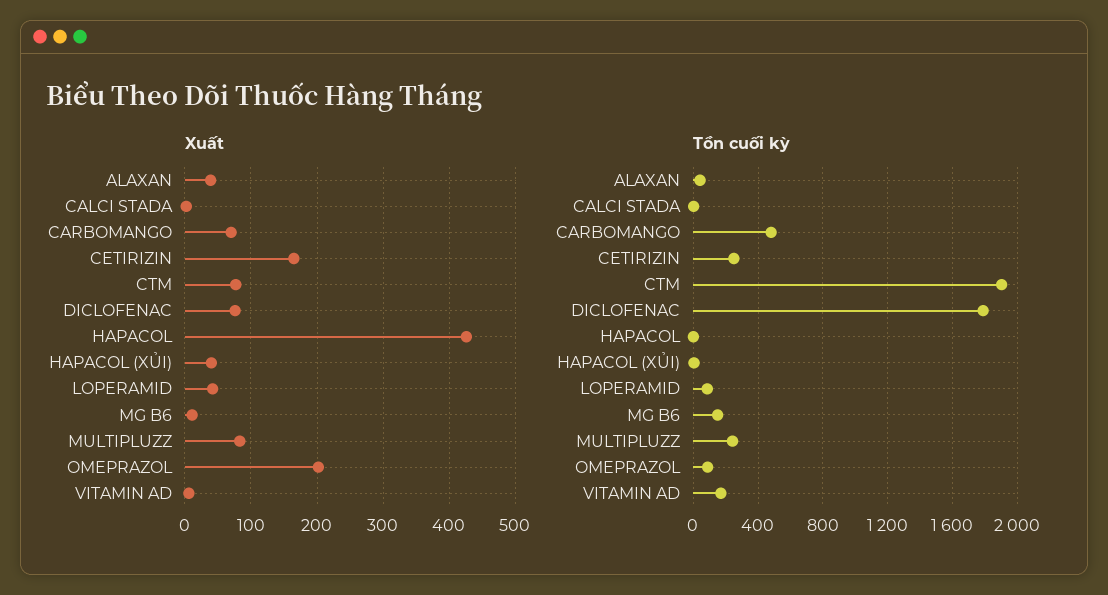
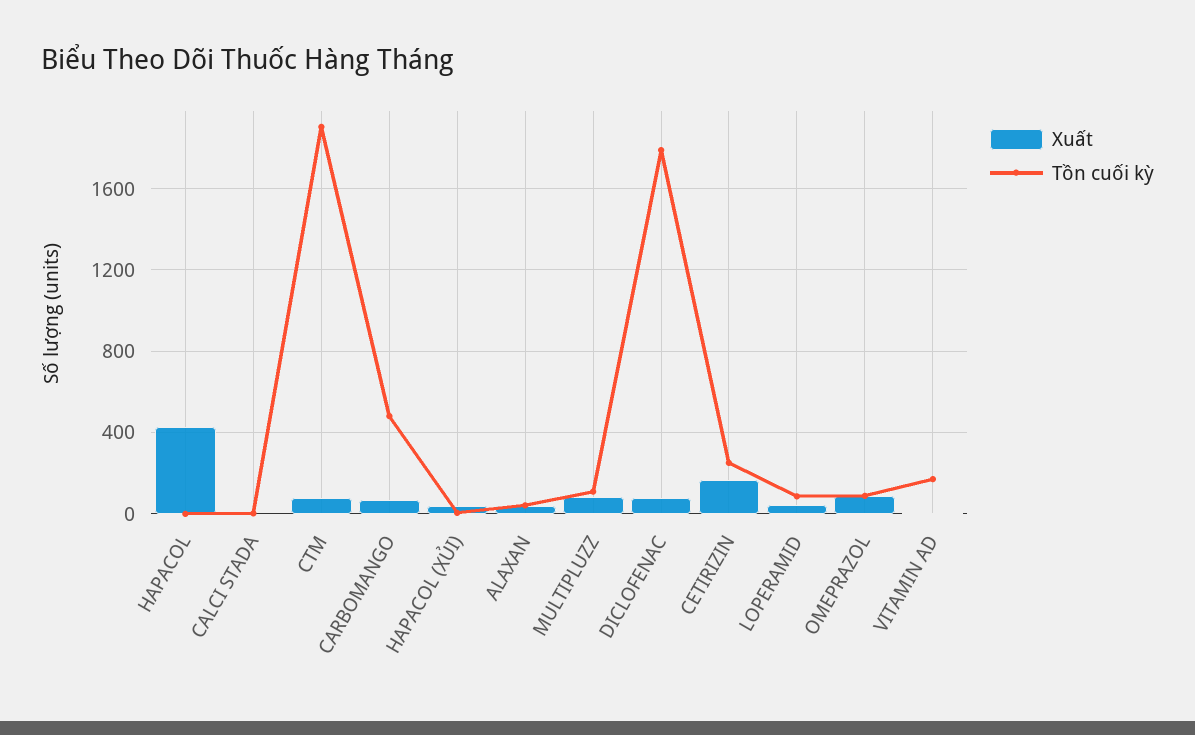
  {
    "Xuất": {
      "ALAXAN": 40,
      "CALCI STADA": 0,
      "CARBOMANGO": 70,
      "CETIRIZIN": 170,
      "CTM": 80,
      "DICLOFENAC": 80,
      "HAPACOL": 430,
      "HAPACOL (XỦI)": 40,
      "LOPERAMID": 40,
-     "MG B6": 10,
      "MULTIPLUZZ": 80,
-     "OMEPRAZOL": 200,
+     "OMEPRAZOL": 100,
      "VITAMIN AD": 10
    },
    "Tồn cuối kỳ": {
      "ALAXAN": 50,
      "CALCI STADA": 0,
      "CARBOMANGO": 500,
      "CETIRIZIN": 250,
      "CTM": 1900,
      "DICLOFENAC": 1800,
      "HAPACOL": 0,
      "HAPACOL (XỦI)": 0,
      "LOPERAMID": 100,
-     "MG B6": 150,
-     "MULTIPLUZZ": 250,
+     "MULTIPLUZZ": 100,
      "OMEPRAZOL": 100,
      "VITAMIN AD": 150
    }
  }

